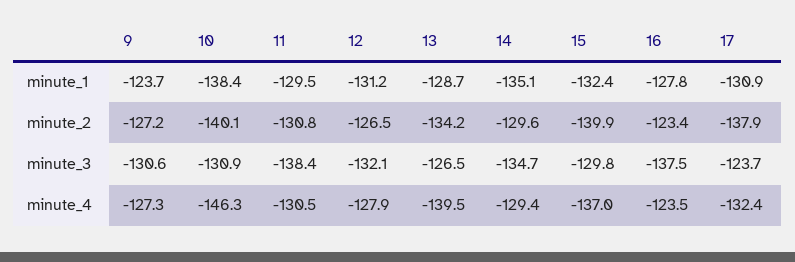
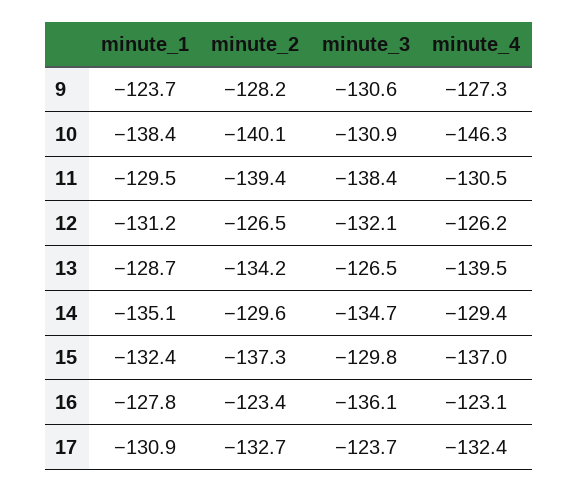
  {
    "9": {
      "minute_1": -123.7,
-     "minute_2": -127.2,
+     "minute_2": -128.2,
      "minute_3": -130.6,
      "minute_4": -127.3
    },
    "10": {
      "minute_1": -138.4,
      "minute_2": -140.1,
      "minute_3": -130.9,
      "minute_4": -146.3
    },
    "11": {
      "minute_1": -129.5,
-     "minute_2": -130.8,
+     "minute_2": -139.4,
      "minute_3": -138.4,
      "minute_4": -130.5
    },
    "12": {
      "minute_1": -131.2,
      "minute_2": -126.5,
      "minute_3": -132.1,
-     "minute_4": -127.9
+     "minute_4": -126.2
    },
    "13": {
      "minute_1": -128.7,
      "minute_2": -134.2,
      "minute_3": -126.5,
      "minute_4": -139.5
    },
    "14": {
      "minute_1": -135.1,
      "minute_2": -129.6,
      "minute_3": -134.7,
      "minute_4": -129.4
    },
    "15": {
      "minute_1": -132.4,
-     "minute_2": -139.9,
+     "minute_2": -137.3,
      "minute_3": -129.8,
      "minute_4": -137
    },
    "16": {
      "minute_1": -127.8,
      "minute_2": -123.4,
-     "minute_3": -137.5,
+     "minute_3": -136.1,
-     "minute_4": -123.5
+     "minute_4": -123.1
    },
    "17": {
      "minute_1": -130.9,
-     "minute_2": -137.9,
+     "minute_2": -132.7,
      "minute_3": -123.7,
      "minute_4": -132.4
    }
  }

